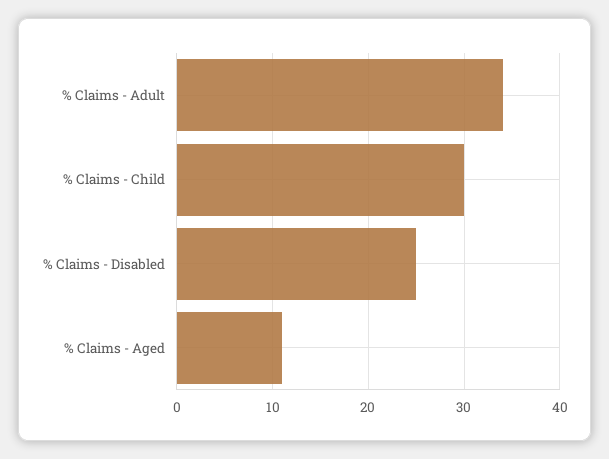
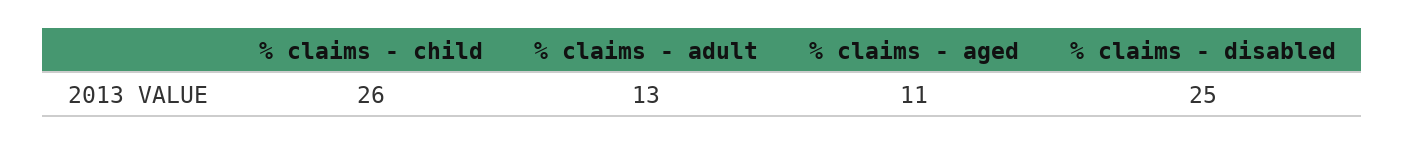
  {
-   "% Claims - Adult": 34,
+   "% Claims - Adult": 13,
-   "% Claims - Child": 30,
+   "% Claims - Child": 26,
    "% Claims - Disabled": 25,
    "% Claims - Aged": 11
  }

